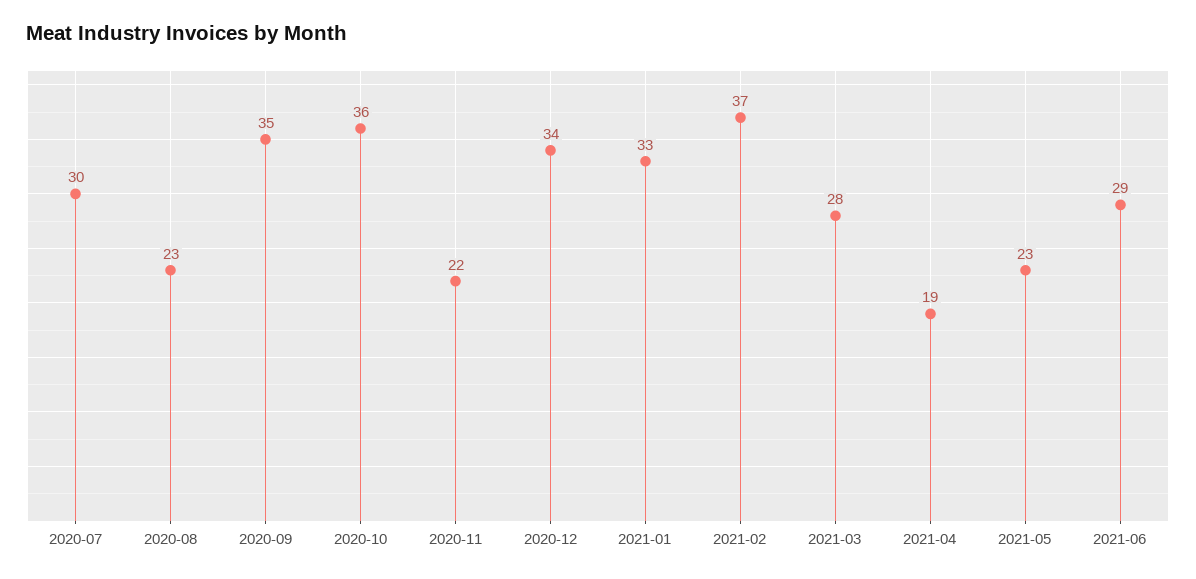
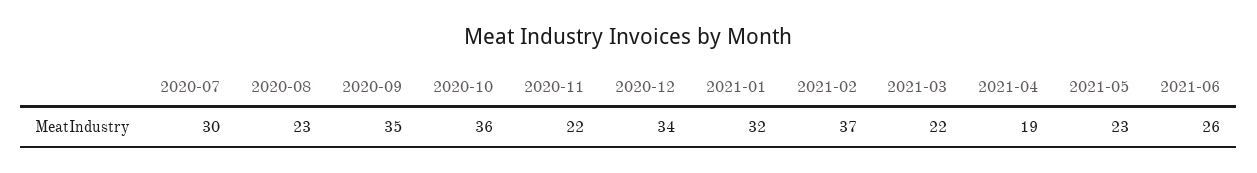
  {
    "2020-07": 30,
    "2020-08": 23,
    "2020-09": 35,
    "2020-10": 36,
    "2020-11": 22,
    "2020-12": 34,
-   "2021-01": 33,
+   "2021-01": 32,
    "2021-02": 37,
-   "2021-03": 28,
+   "2021-03": 22,
    "2021-04": 19,
    "2021-05": 23,
-   "2021-06": 29
+   "2021-06": 26
  }

